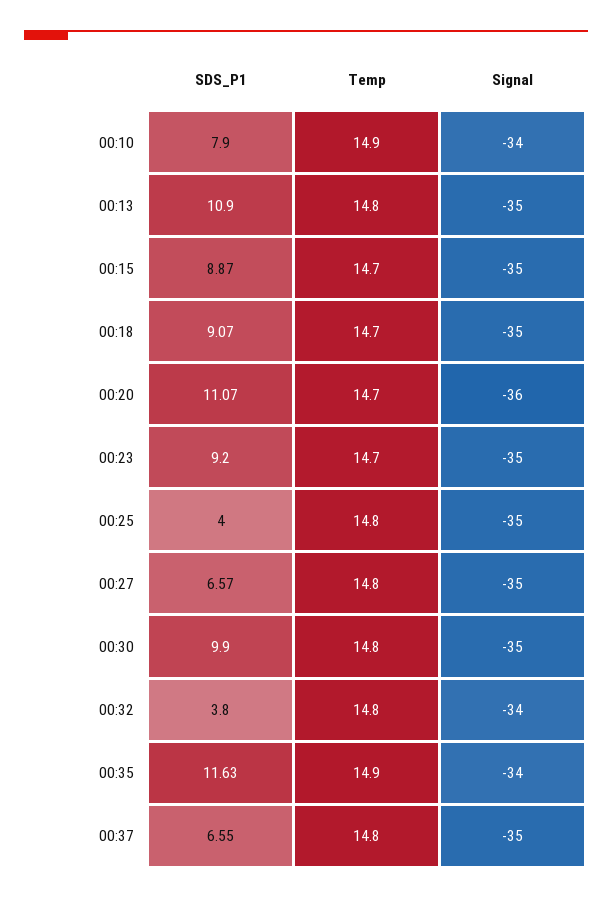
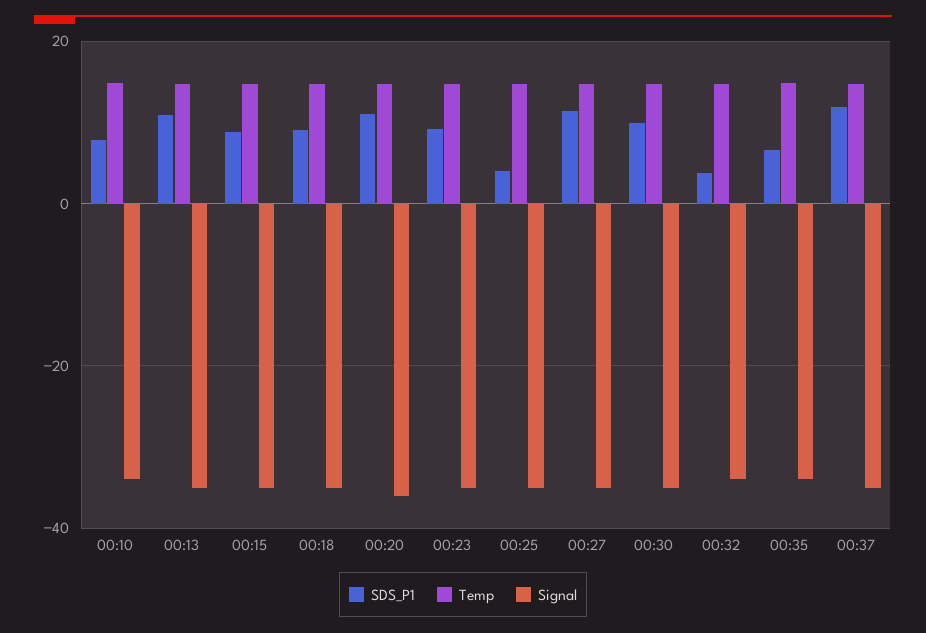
  {
    "SDS_P1": {
      "00:10": 7.9,
      "00:13": 10.9,
      "00:15": 8.87,
      "00:18": 9.07,
      "00:20": 11.07,
      "00:23": 9.2,
      "00:25": 4,
-     "00:27": 6.57,
+     "00:27": 12,
      "00:30": 9.9,
      "00:32": 3.8,
-     "00:35": 11.63,
+     "00:35": 6,
-     "00:37": 6.55
+     "00:37": 12
    },
    "Temp": {
      "00:10": 14.9,
      "00:13": 14.8,
      "00:15": 14.7,
      "00:18": 14.7,
      "00:20": 14.7,
      "00:23": 14.7,
      "00:25": 14.8,
      "00:27": 14.8,
      "00:30": 14.8,
      "00:32": 14.8,
      "00:35": 14.9,
      "00:37": 14.8
    },
    "Signal": {
      "00:10": -34,
      "00:13": -35,
      "00:15": -35,
      "00:18": -35,
      "00:20": -36,
      "00:23": -35,
      "00:25": -35,
      "00:27": -35,
      "00:30": -35,
      "00:32": -34,
      "00:35": -34,
      "00:37": -35
    }
  }

